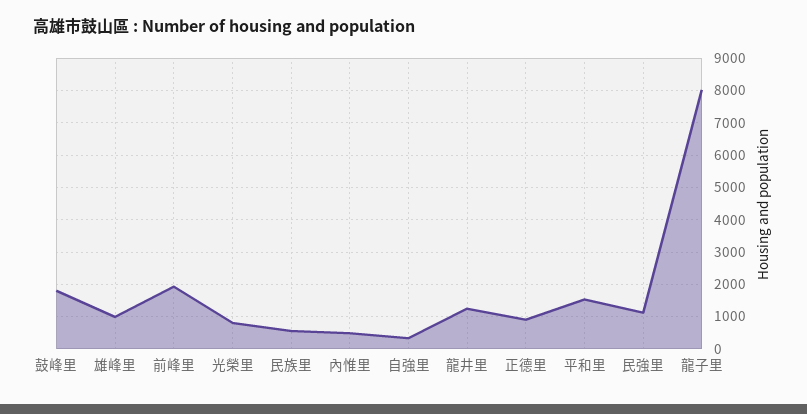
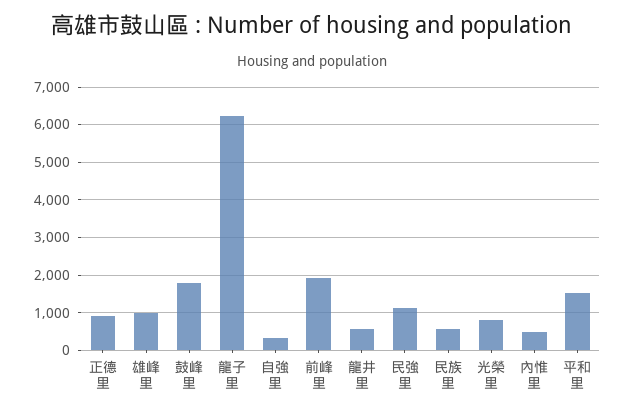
  {
    "鼓峰里": 1800,
    "雄峰里": 1000,
    "前峰里": 2000,
    "光榮里": 800,
    "民族里": 600,
    "內惟里": 400,
    "自強里": 400,
-   "龍井里": 1200,
+   "龍井里": 600,
    "正德里": 1000,
    "平和里": 1600,
    "民強里": 1200,
-   "龍子里": 8000
+   "龍子里": 6200
  }

